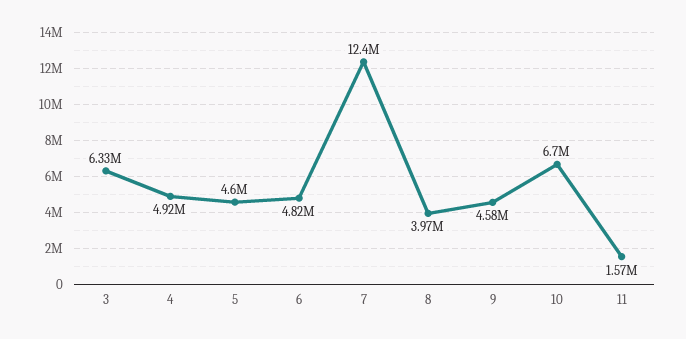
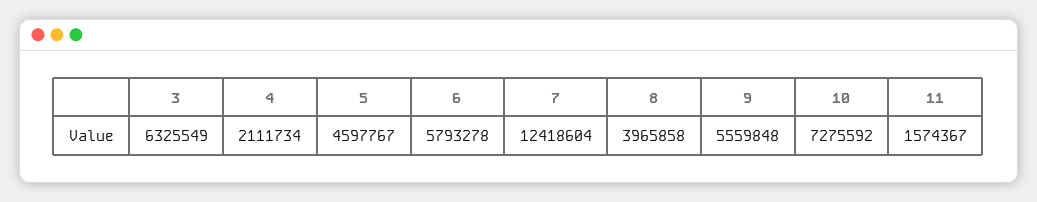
  {
    "3": 6325549,
-   "4": 4920000,
+   "4": 2111734,
    "5": 4597767,
-   "6": 4820000,
+   "6": 5793278,
    "7": 12418604,
    "8": 3965858,
-   "9": 4580000,
+   "9": 5559848,
-   "10": 6700000,
+   "10": 7275592,
    "11": 1574367
  }

